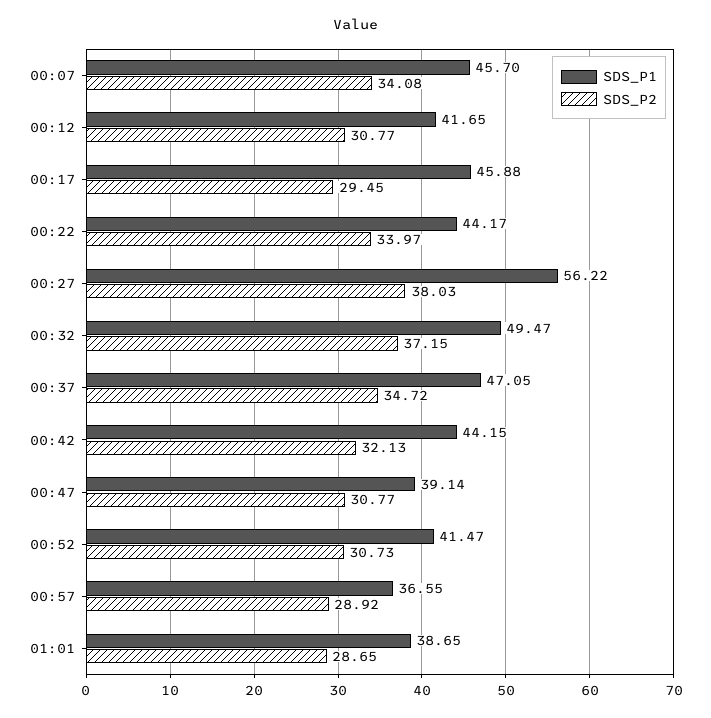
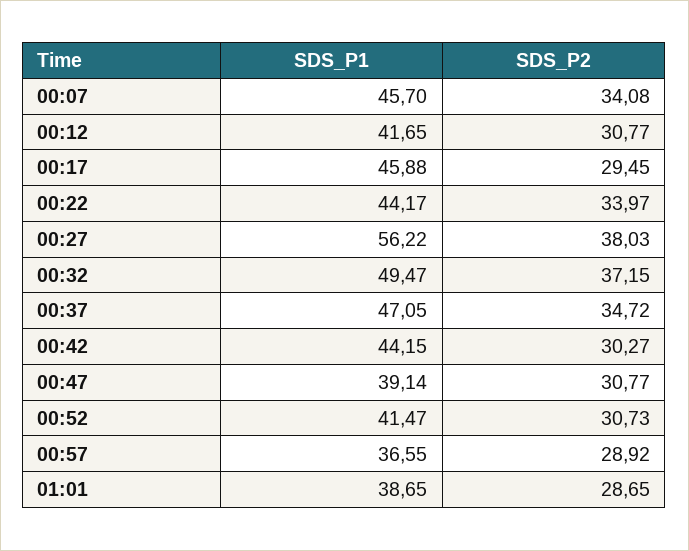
  {
    "SDS_P1": {
      "00:07": 45.7,
      "00:12": 41.65,
      "00:17": 45.88,
      "00:22": 44.17,
      "00:27": 56.22,
      "00:32": 49.47,
      "00:37": 47.05,
      "00:42": 44.15,
      "00:47": 39.14,
      "00:52": 41.47,
      "00:57": 36.55,
      "01:01": 38.65
    },
    "SDS_P2": {
      "00:07": 34.08,
      "00:12": 30.77,
      "00:17": 29.45,
      "00:22": 33.97,
      "00:27": 38.03,
      "00:32": 37.15,
      "00:37": 34.72,
-     "00:42": 32.13,
+     "00:42": 30.27,
      "00:47": 30.77,
      "00:52": 30.73,
      "00:57": 28.92,
      "01:01": 28.65
    }
  }

